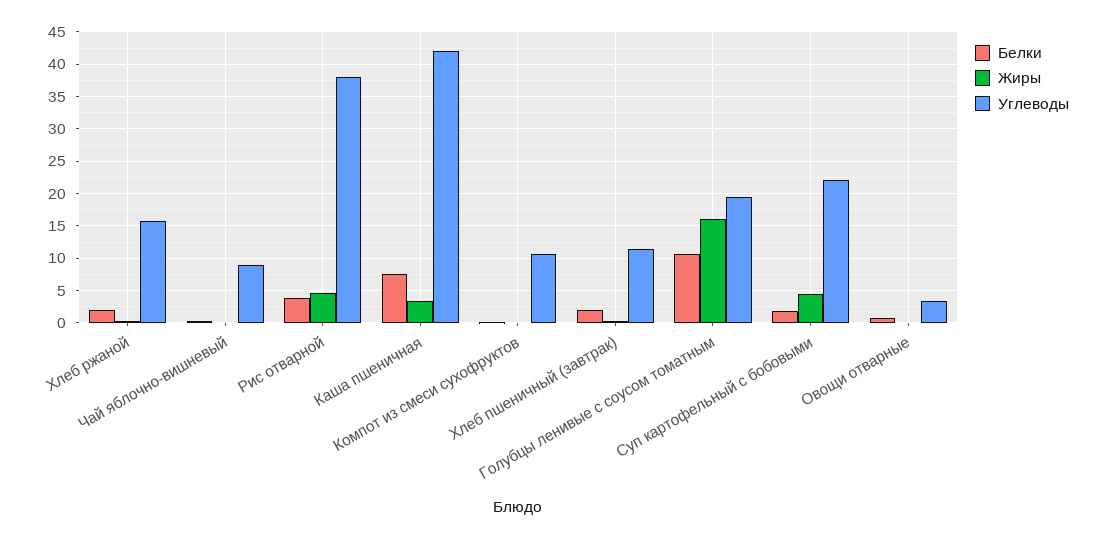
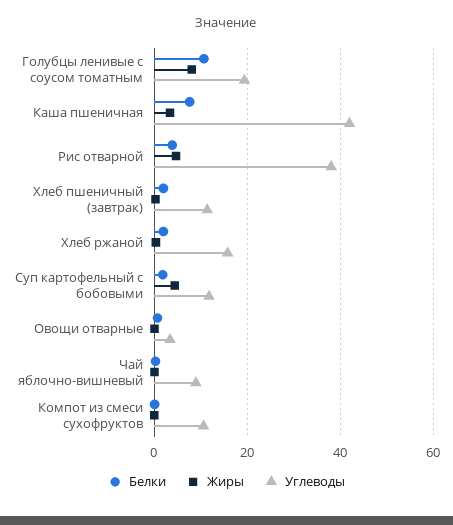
  {
    "Белки": {
      "Хлеб ржаной": 2,
      "Чай яблочно-вишневый": 0,
      "Рис отварной": 4,
      "Каша пшеничная": 8,
      "Компот из смеси сухофруктов": 0,
      "Хлеб пшеничный (завтрак)": 2,
      "Голубцы ленивые с соусом томатным": 11,
      "Суп картофельный с бобовыми": 2,
      "Овощи отварные": 1
    },
    "Жиры": {
      "Хлеб ржаной": 0,
      "Чай яблочно-вишневый": 0,
      "Рис отварной": 5,
      "Каша пшеничная": 3,
      "Компот из смеси сухофруктов": 0,
      "Хлеб пшеничный (завтрак)": 0,
-     "Голубцы ленивые с соусом томатным": 16,
+     "Голубцы ленивые с соусом томатным": 8,
      "Суп картофельный с бобовыми": 4,
      "Овощи отварные": 0
    },
    "Углеводы": {
      "Хлеб ржаной": 16,
      "Чай яблочно-вишневый": 9,
      "Рис отварной": 38,
      "Каша пшеничная": 42,
      "Компот из смеси сухофруктов": 11,
      "Хлеб пшеничный (завтрак)": 11,
      "Голубцы ленивые с соусом томатным": 19,
-     "Суп картофельный с бобовыми": 22,
+     "Суп картофельный с бобовыми": 12,
      "Овощи отварные": 3
    }
  }

